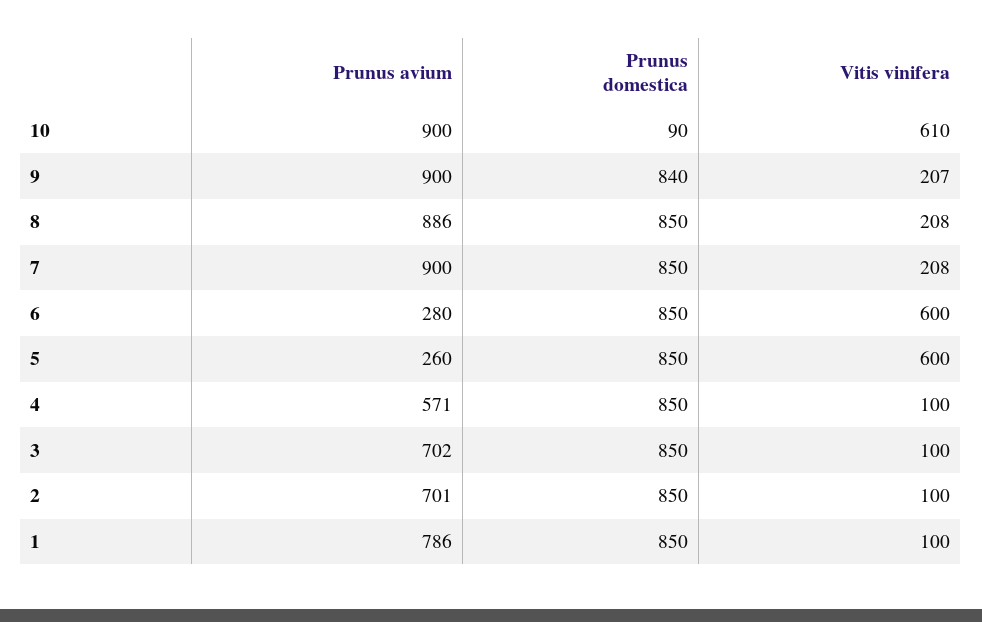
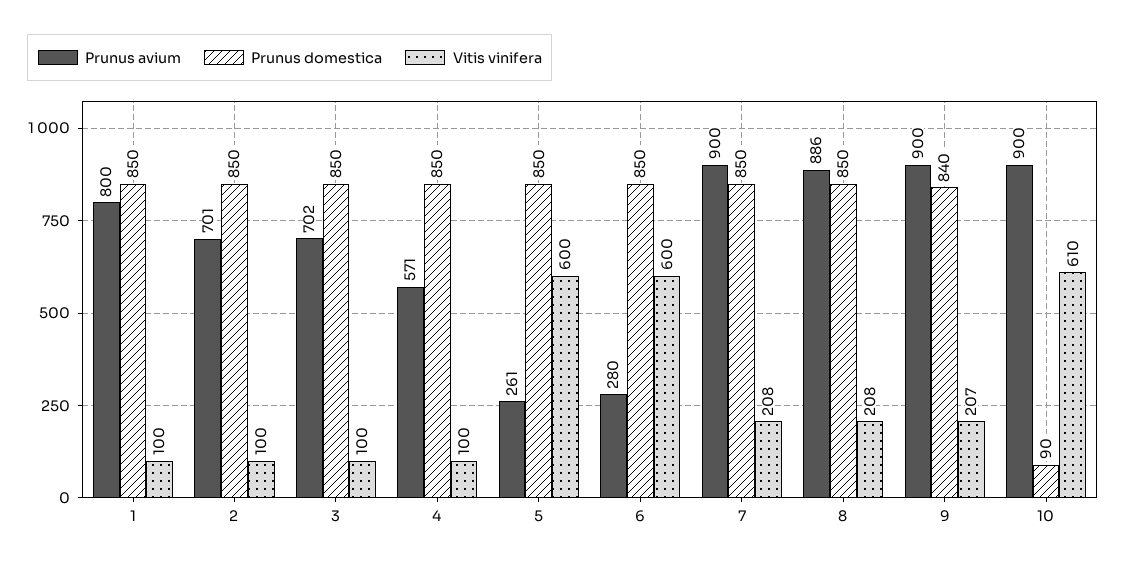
  {
    "Prunus avium": {
      "10": 900,
      "9": 900,
      "8": 886,
      "7": 900,
      "6": 280,
-     "5": 260,
+     "5": 261,
      "4": 571,
      "3": 702,
      "2": 701,
-     "1": 786
+     "1": 800
    },
    "Prunus domestica": {
      "10": 90,
      "9": 840,
      "8": 850,
      "7": 850,
      "6": 850,
      "5": 850,
      "4": 850,
      "3": 850,
      "2": 850,
      "1": 850
    },
    "Vitis vinifera": {
      "10": 610,
      "9": 207,
      "8": 208,
      "7": 208,
      "6": 600,
      "5": 600,
      "4": 100,
      "3": 100,
      "2": 100,
      "1": 100
    }
  }

